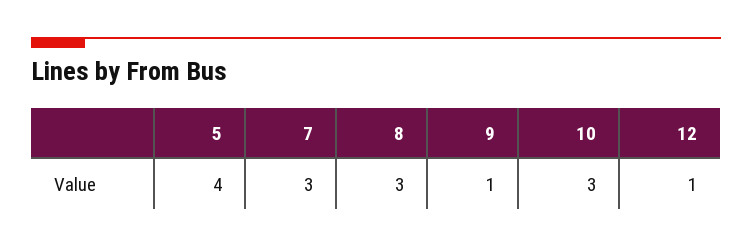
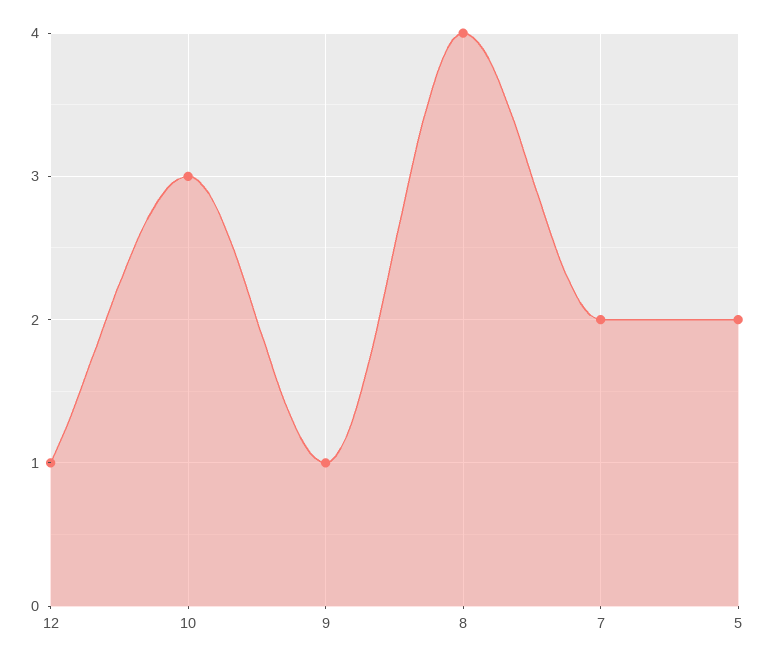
  {
-   "5": 4,
+   "5": 2,
-   "7": 3,
+   "7": 2,
-   "8": 3,
+   "8": 4,
    "9": 1,
    "10": 3,
    "12": 1
  }

